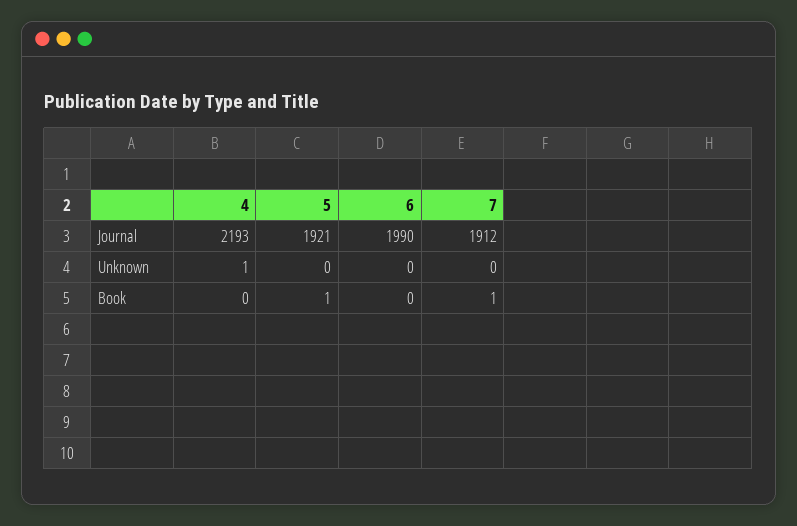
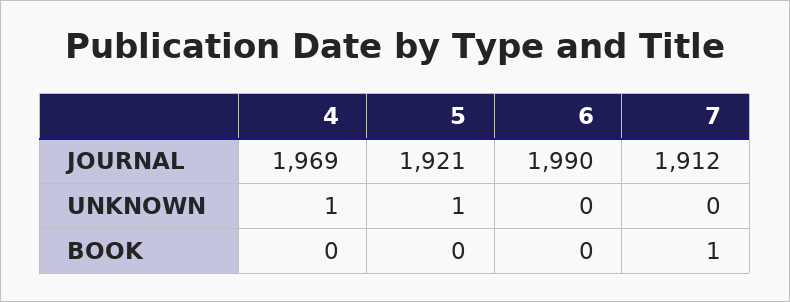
  {
    "4": {
-     "Journal": 2193,
+     "Journal": 1969,
      "Unknown": 1,
      "Book": 0
    },
    "5": {
      "Journal": 1921,
-     "Unknown": 0,
+     "Unknown": 1,
-     "Book": 1
+     "Book": 0
    },
    "6": {
      "Journal": 1990,
      "Unknown": 0,
      "Book": 0
    },
    "7": {
      "Journal": 1912,
      "Unknown": 0,
      "Book": 1
    }
  }

